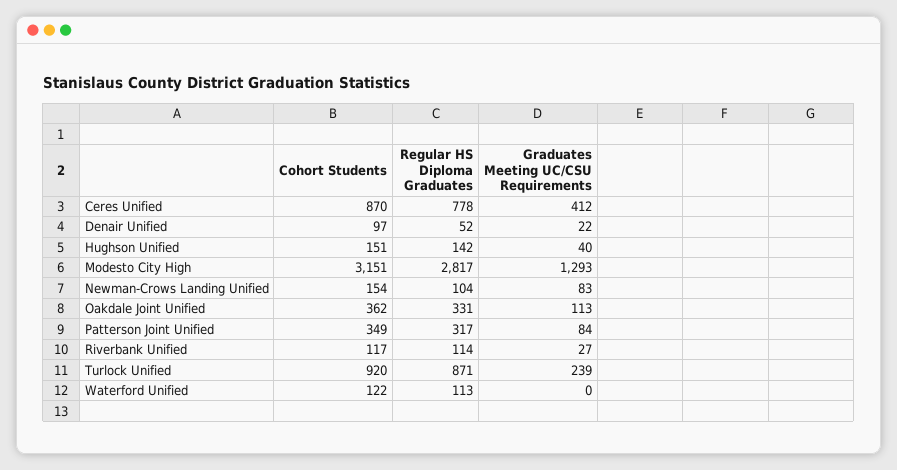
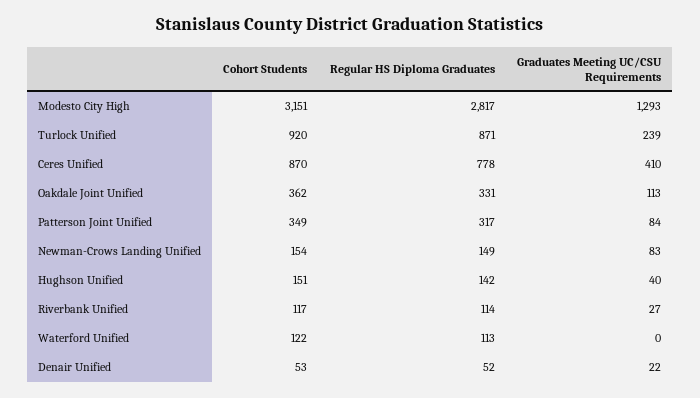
  {
    "Cohort Students": {
      "Ceres Unified": 870,
-     "Denair Unified": 97,
+     "Denair Unified": 53,
      "Hughson Unified": 151,
      "Modesto City High": 3151,
      "Newman-Crows Landing Unified": 154,
      "Oakdale Joint Unified": 362,
      "Patterson Joint Unified": 349,
      "Riverbank Unified": 117,
      "Turlock Unified": 920,
      "Waterford Unified": 122
    },
    "Regular HS Diploma Graduates": {
      "Ceres Unified": 778,
      "Denair Unified": 52,
      "Hughson Unified": 142,
      "Modesto City High": 2817,
-     "Newman-Crows Landing Unified": 104,
+     "Newman-Crows Landing Unified": 149,
      "Oakdale Joint Unified": 331,
      "Patterson Joint Unified": 317,
      "Riverbank Unified": 114,
      "Turlock Unified": 871,
      "Waterford Unified": 113
    },
    "Graduates Meeting UC/CSU Requirements": {
-     "Ceres Unified": 412,
+     "Ceres Unified": 410,
      "Denair Unified": 22,
      "Hughson Unified": 40,
      "Modesto City High": 1293,
      "Newman-Crows Landing Unified": 83,
      "Oakdale Joint Unified": 113,
      "Patterson Joint Unified": 84,
      "Riverbank Unified": 27,
      "Turlock Unified": 239,
      "Waterford Unified": 0
    }
  }

